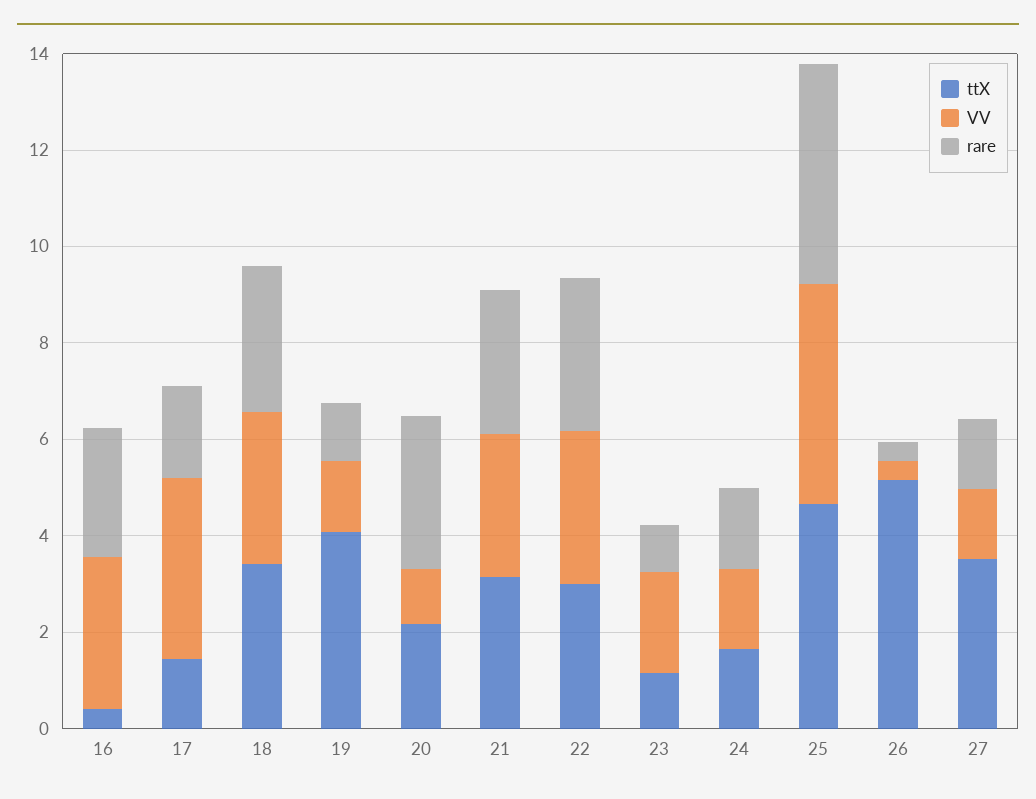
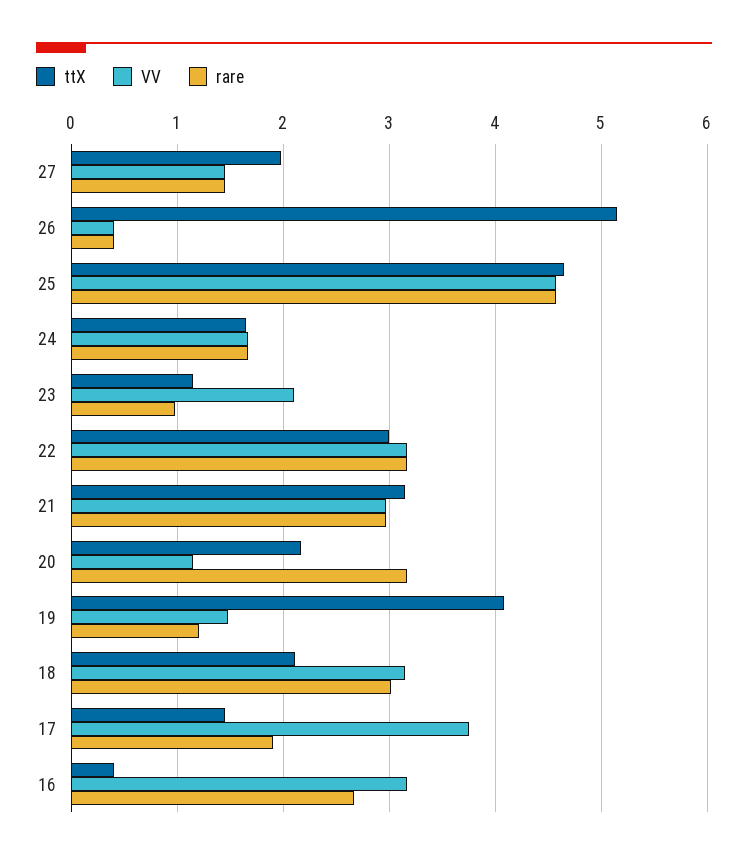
  {
    "ttX": {
      "16": 0.4,
      "17": 1.5,
-     "18": 3.5,
+     "18": 2.1,
      "19": 4.1,
      "20": 2.2,
      "21": 3.2,
      "22": 3,
      "23": 1.2,
      "24": 1.7,
      "25": 4.7,
      "26": 5.2,
-     "27": 3.5
+     "27": 2
    },
    "VV": {
      "16": 3.2,
      "17": 3.8,
      "18": 3.2,
      "19": 1.5,
      "20": 1.2,
      "21": 3,
      "22": 3.2,
      "23": 2.1,
      "24": 1.7,
      "25": 4.6,
      "26": 0.4,
      "27": 1.5
    },
    "rare": {
      "16": 2.7,
      "17": 1.9,
      "18": 3,
      "19": 1.2,
      "20": 3.2,
      "21": 3,
      "22": 3.2,
      "23": 1,
      "24": 1.7,
      "25": 4.6,
      "26": 0.4,
      "27": 1.5
    }
  }

